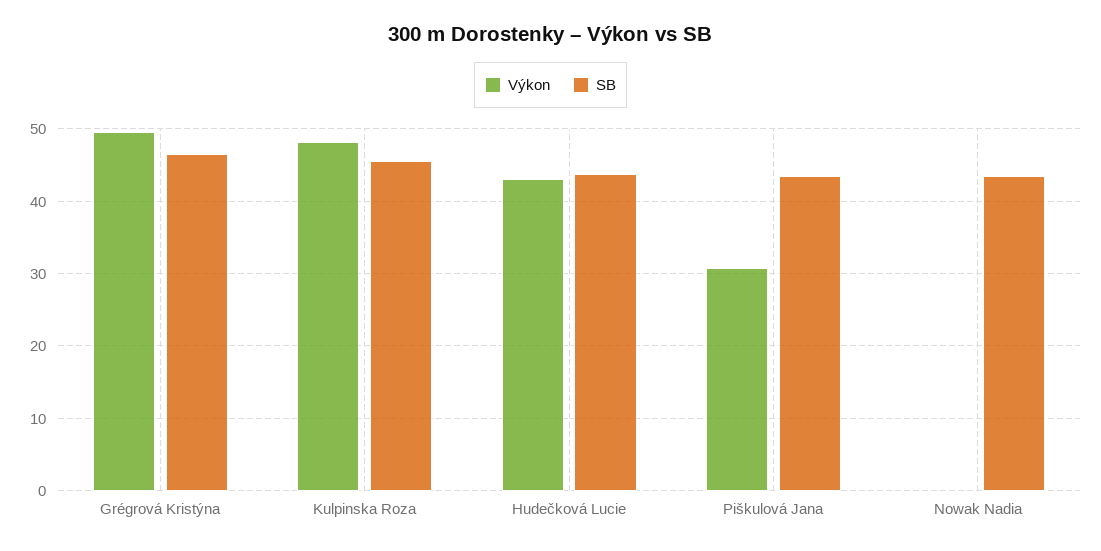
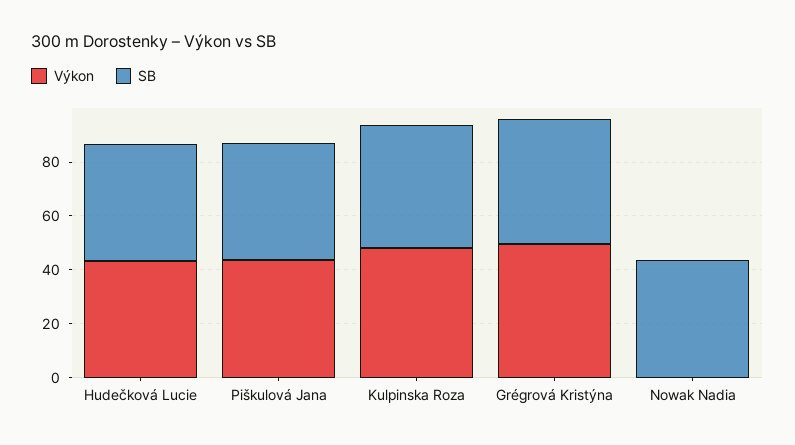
  {
    "Výkon": {
      "Grégrová Kristýna": 50,
      "Kulpinska Roza": 48,
      "Hudečková Lucie": 43,
-     "Piškulová Jana": 31,
+     "Piškulová Jana": 45,
      "Nowak Nadia": 0
    },
    "SB": {
      "Grégrová Kristýna": 47,
      "Kulpinska Roza": 46,
      "Hudečková Lucie": 44,
      "Piškulová Jana": 43,
      "Nowak Nadia": 44
    }
  }

